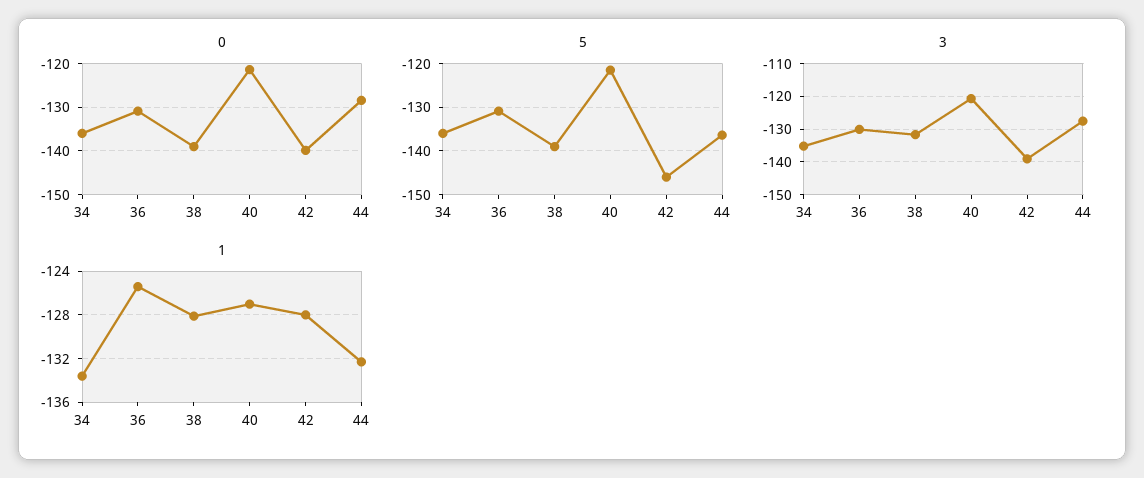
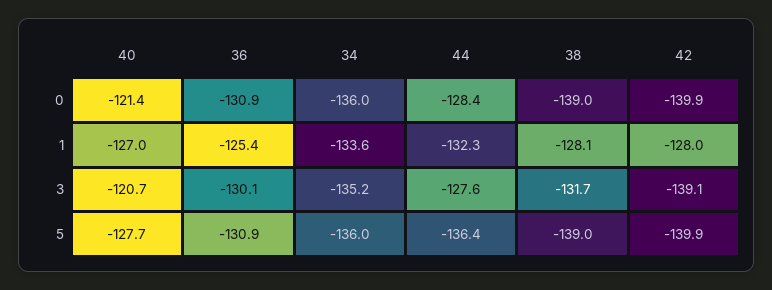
  {
    "0": {
      "34": -136,
      "36": -130.9,
      "38": -139,
      "40": -121.4,
      "42": -139.9,
      "44": -128.4
    },
    "5": {
      "34": -136,
      "36": -130.9,
      "38": -139,
-     "40": -122,
+     "40": -127.7,
-     "42": -146,
+     "42": -139.9,
      "44": -136.4
    },
    "3": {
      "34": -135.2,
      "36": -130.1,
      "38": -131.7,
      "40": -120.7,
      "42": -139.1,
      "44": -127.6
    },
    "1": {
      "34": -133.6,
      "36": -125.4,
      "38": -128.1,
      "40": -127,
      "42": -128,
      "44": -132.3
    }
  }

